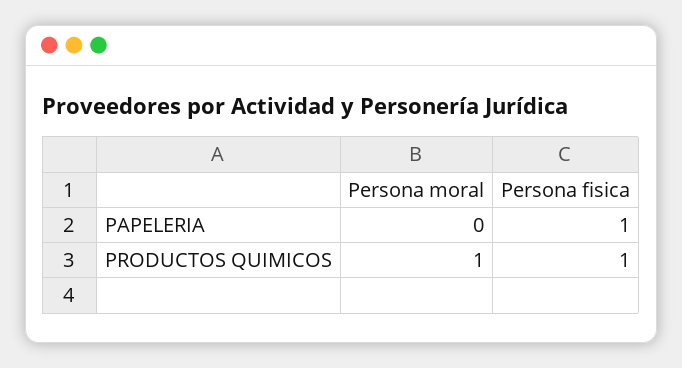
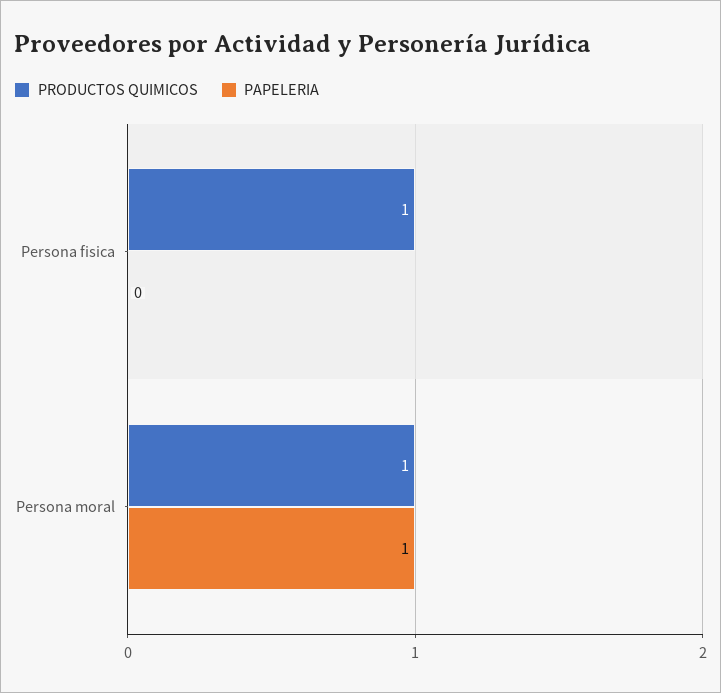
  {
    "PAPELERIA": {
-     "Persona moral": 0,
+     "Persona moral": 1,
-     "Persona fisica": 1
+     "Persona fisica": 0
    },
    "PRODUCTOS QUIMICOS": {
      "Persona moral": 1,
      "Persona fisica": 1
    }
  }

